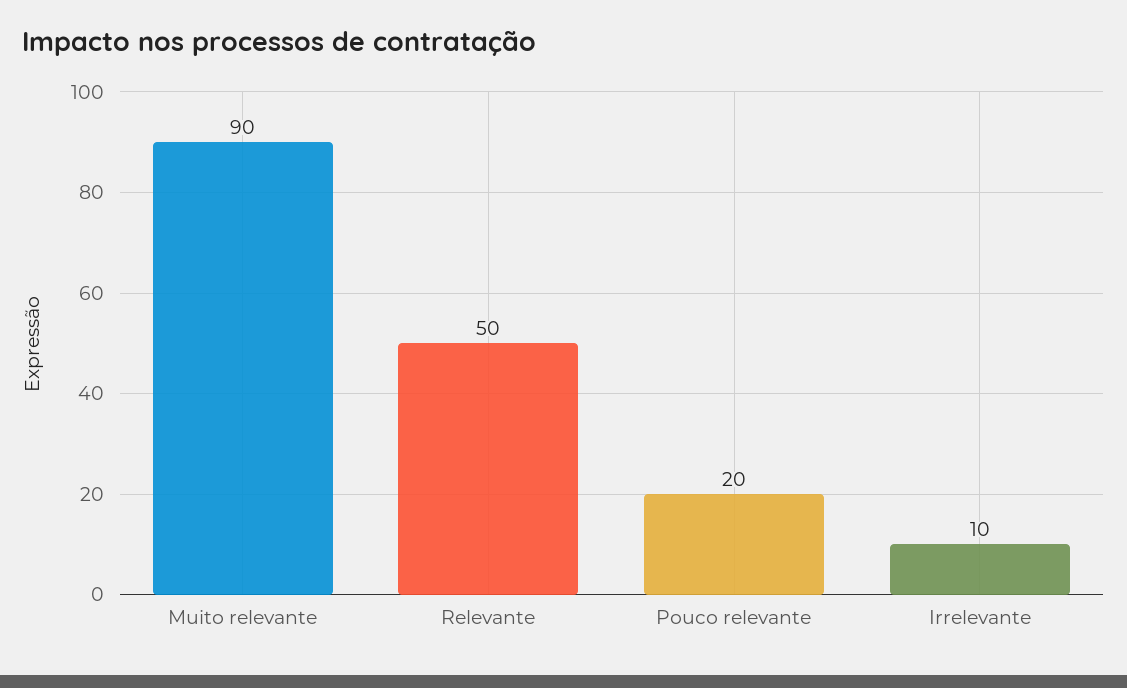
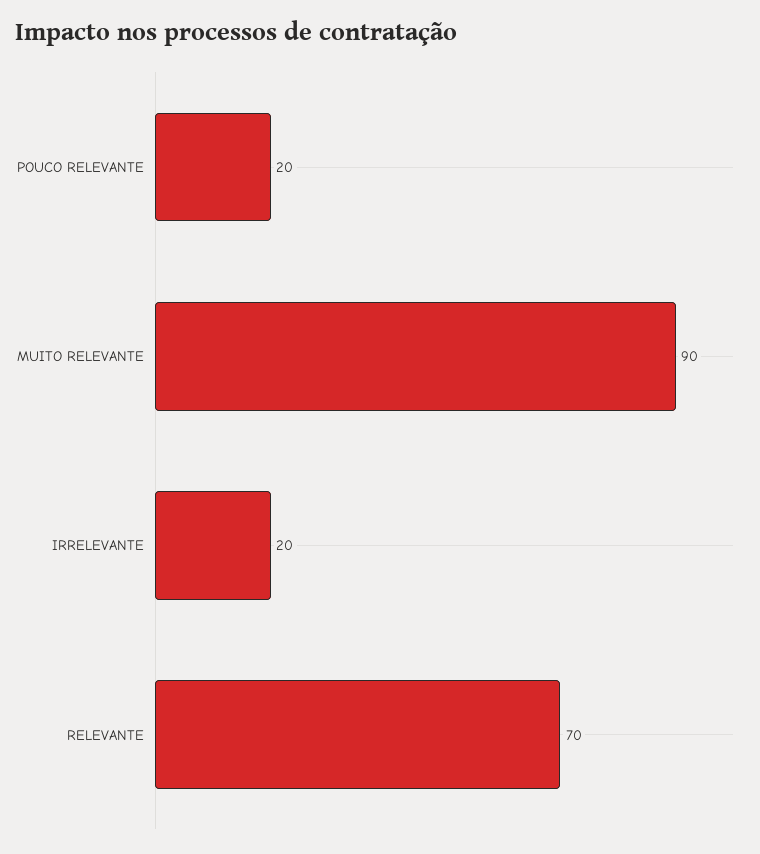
  {
    "Muito relevante": 90,
-   "Relevante": 50,
+   "Relevante": 70,
    "Pouco relevante": 20,
-   "Irrelevante": 10
+   "Irrelevante": 20
  }

